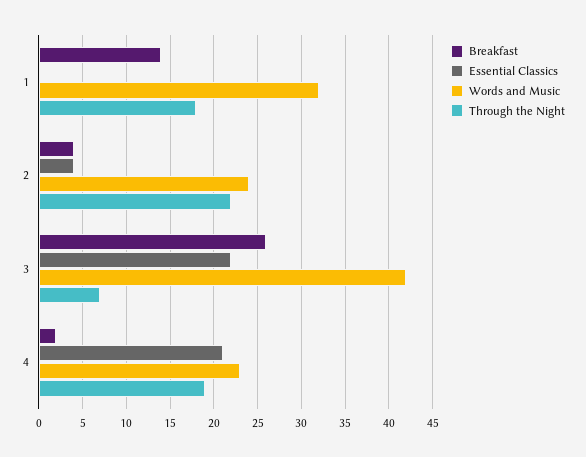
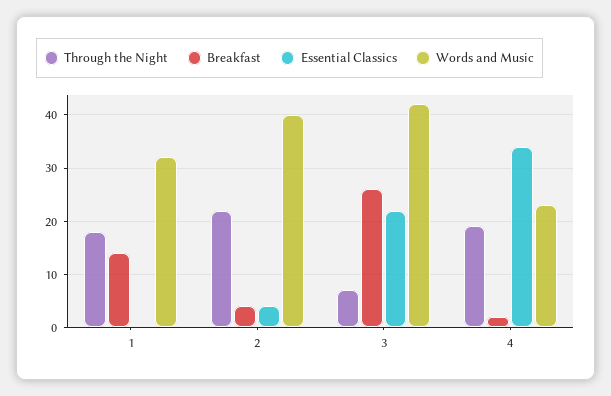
  {
    "Breakfast": {
      "1": 14,
      "2": 4,
      "3": 26,
      "4": 2
    },
    "Essential Classics": {
      "1": 0,
      "2": 4,
      "3": 22,
-     "4": 21
+     "4": 35
    },
    "Words and Music": {
      "1": 32,
-     "2": 24,
+     "2": 40,
      "3": 42,
      "4": 23
    },
    "Through the Night": {
      "1": 18,
      "2": 22,
      "3": 7,
      "4": 19
    }
  }

